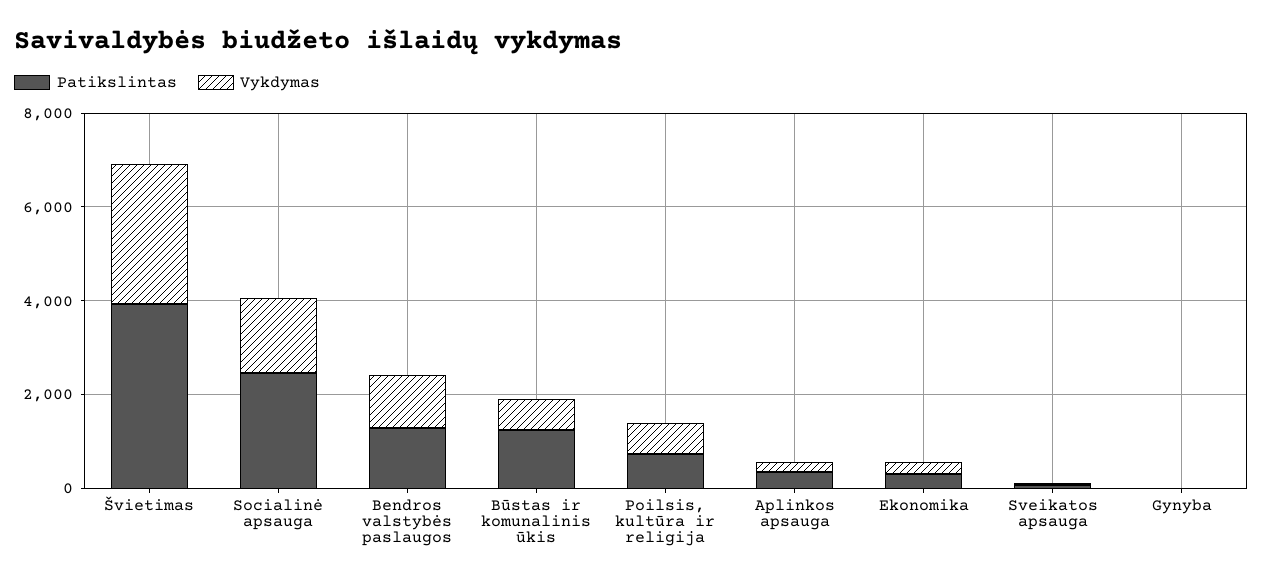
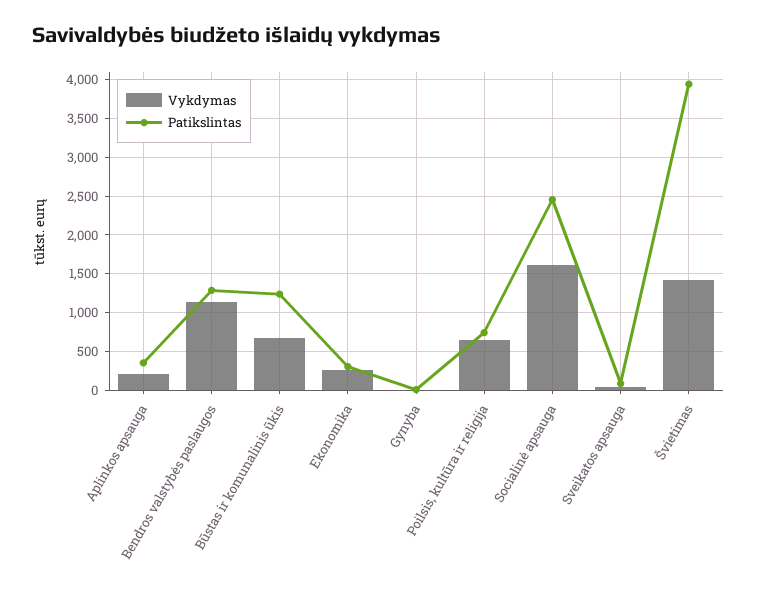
  {
    "Patikslintas": {
      "Švietimas": 3900,
      "Socialinė apsauga": 2500,
      "Bendros valstybės paslaugos": 1300,
      "Būstas ir komunalinis ūkis": 1200,
      "Poilsis, kultūra ir religija": 700,
      "Aplinkos apsauga": 400,
      "Ekonomika": 300,
      "Sveikatos apsauga": 100,
      "Gynyba": 0
    },
    "Vykdymas": {
-     "Švietimas": 3000,
+     "Švietimas": 1400,
      "Socialinė apsauga": 1600,
      "Bendros valstybės paslaugos": 1100,
      "Būstas ir komunalinis ūkis": 700,
      "Poilsis, kultūra ir religija": 700,
      "Aplinkos apsauga": 200,
      "Ekonomika": 300,
      "Sveikatos apsauga": 0,
      "Gynyba": 0
    }
  }

